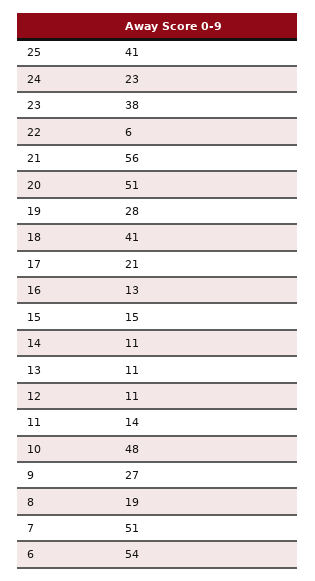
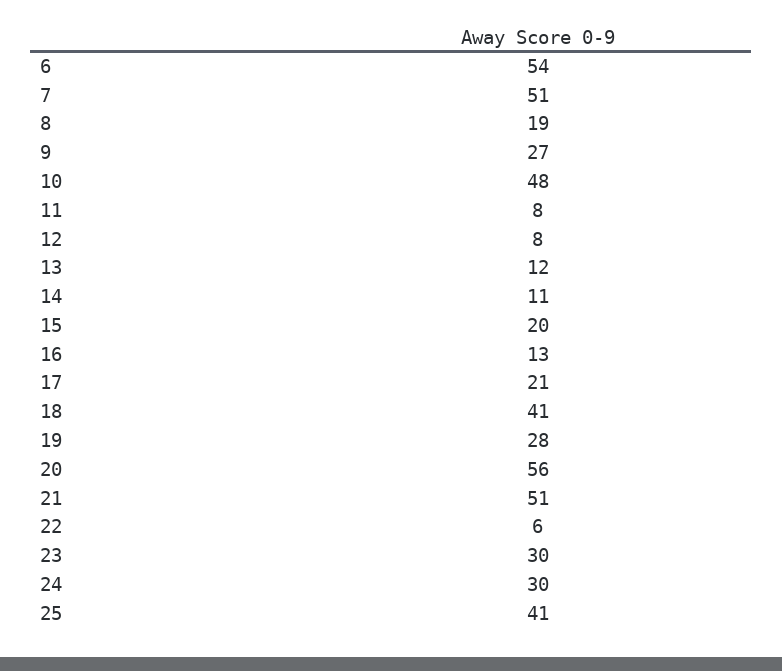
  {
    "25": 41,
-   "24": 23,
+   "24": 30,
-   "23": 38,
+   "23": 30,
    "22": 6,
-   "21": 56,
+   "21": 51,
-   "20": 51,
+   "20": 56,
    "19": 28,
    "18": 41,
    "17": 21,
    "16": 13,
-   "15": 15,
+   "15": 20,
    "14": 11,
-   "13": 11,
+   "13": 12,
-   "12": 11,
+   "12": 8,
-   "11": 14,
+   "11": 8,
    "10": 48,
    "9": 27,
    "8": 19,
    "7": 51,
    "6": 54
  }

